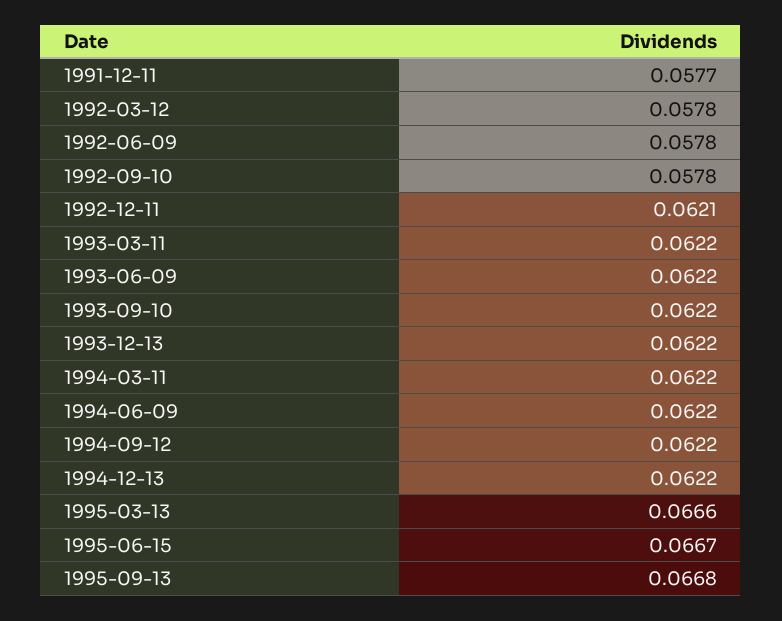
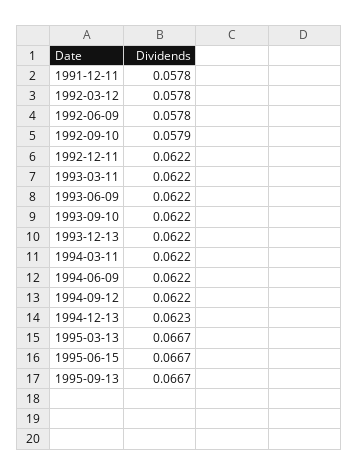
  {
-   "1991-12-11": 0.0577,
+   "1991-12-11": 0.0578,
    "1992-03-12": 0.0578,
    "1992-06-09": 0.0578,
-   "1992-09-10": 0.0578,
+   "1992-09-10": 0.0579,
-   "1992-12-11": 0.0621,
+   "1992-12-11": 0.0622,
    "1993-03-11": 0.0622,
    "1993-06-09": 0.0622,
    "1993-09-10": 0.0622,
    "1993-12-13": 0.0622,
    "1994-03-11": 0.0622,
    "1994-06-09": 0.0622,
    "1994-09-12": 0.0622,
-   "1994-12-13": 0.0622,
+   "1994-12-13": 0.0623,
-   "1995-03-13": 0.0666,
+   "1995-03-13": 0.0667,
    "1995-06-15": 0.0667,
-   "1995-09-13": 0.0668
+   "1995-09-13": 0.0667
  }

